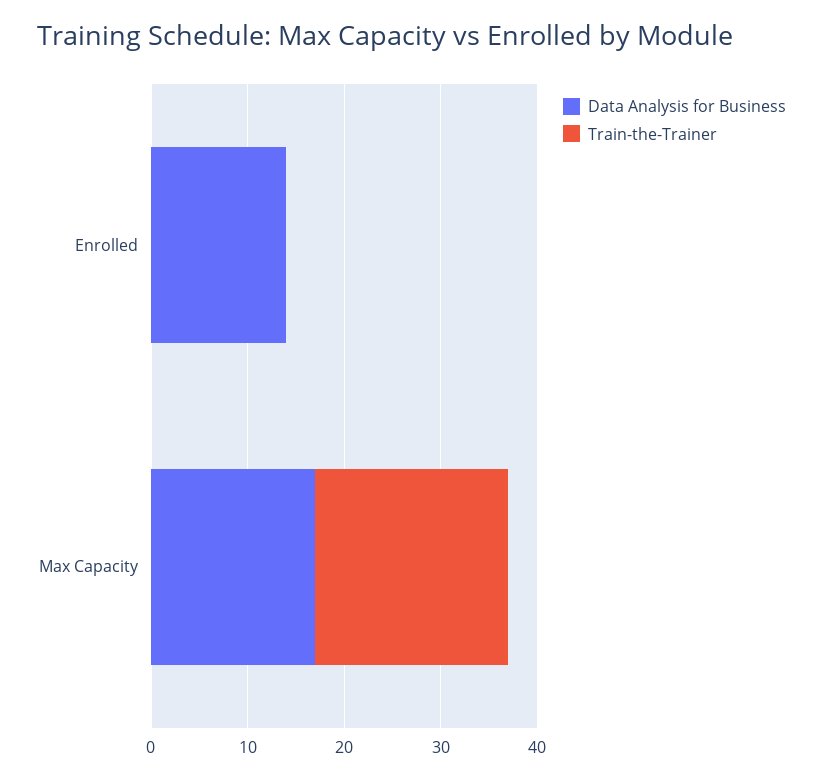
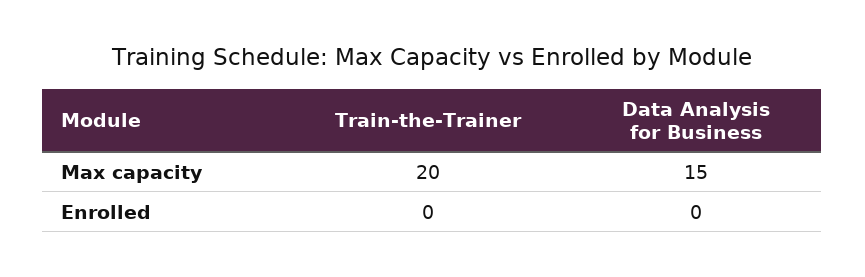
  {
    "Data Analysis for Business": {
-     "Enrolled": 14,
+     "Enrolled": 0,
-     "Max Capacity": 17
+     "Max Capacity": 15
    },
    "Train-the-Trainer": {
      "Enrolled": 0,
      "Max Capacity": 20
    }
  }

